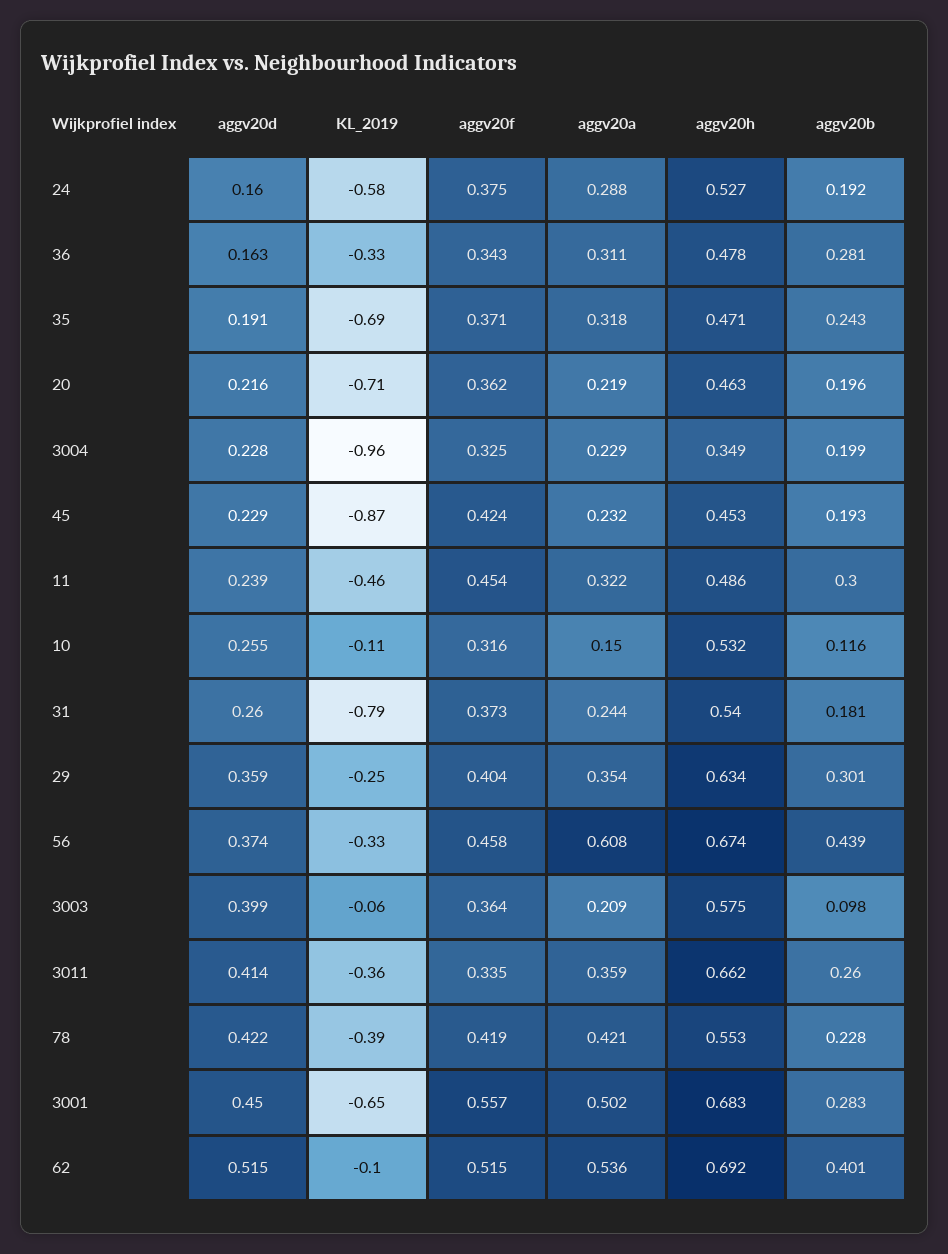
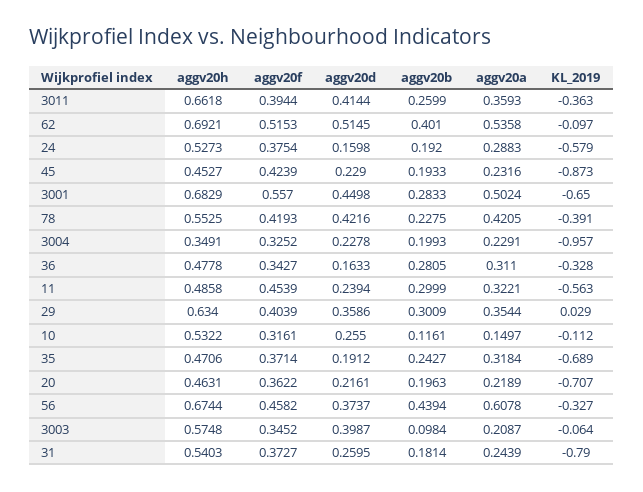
  {
    "aggv20d": {
      "24": 0.1598,
      "36": 0.1633,
      "35": 0.1912,
      "20": 0.2161,
      "3004": 0.2278,
      "45": 0.229,
      "11": 0.2394,
      "10": 0.255,
      "31": 0.2595,
      "29": 0.3586,
      "56": 0.3737,
      "3003": 0.3987,
      "3011": 0.4144,
      "78": 0.4216,
      "3001": 0.4498,
      "62": 0.5145
    },
    "KL_2019": {
      "24": -0.579,
      "36": -0.328,
      "35": -0.689,
      "20": -0.707,
      "3004": -0.957,
      "45": -0.873,
-     "11": -0.46,
+     "11": -0.563,
      "10": -0.112,
      "31": -0.79,
-     "29": -0.25,
+     "29": 0.029,
      "56": -0.327,
      "3003": -0.064,
      "3011": -0.363,
      "78": -0.391,
      "3001": -0.65,
      "62": -0.097
    },
    "aggv20f": {
      "24": 0.3754,
      "36": 0.3427,
      "35": 0.3714,
      "20": 0.3622,
      "3004": 0.3252,
      "45": 0.4239,
      "11": 0.4539,
      "10": 0.3161,
      "31": 0.3727,
      "29": 0.4039,
      "56": 0.4582,
-     "3003": 0.364,
+     "3003": 0.3452,
-     "3011": 0.335,
+     "3011": 0.3944,
      "78": 0.4193,
      "3001": 0.557,
      "62": 0.5153
    },
    "aggv20a": {
      "24": 0.2883,
      "36": 0.311,
      "35": 0.3184,
      "20": 0.2189,
      "3004": 0.2291,
      "45": 0.2316,
      "11": 0.3221,
      "10": 0.1497,
      "31": 0.2439,
      "29": 0.3544,
      "56": 0.6078,
      "3003": 0.2087,
      "3011": 0.3593,
      "78": 0.4205,
      "3001": 0.5024,
      "62": 0.5358
    },
    "aggv20h": {
      "24": 0.5273,
      "36": 0.4778,
      "35": 0.4706,
      "20": 0.4631,
      "3004": 0.3491,
      "45": 0.4527,
      "11": 0.4858,
      "10": 0.5322,
      "31": 0.5403,
      "29": 0.634,
      "56": 0.6744,
      "3003": 0.5748,
      "3011": 0.6618,
      "78": 0.5525,
      "3001": 0.6829,
      "62": 0.6921
    },
    "aggv20b": {
      "24": 0.192,
      "36": 0.2805,
      "35": 0.2427,
      "20": 0.1963,
      "3004": 0.1993,
      "45": 0.1933,
      "11": 0.2999,
      "10": 0.1161,
      "31": 0.1814,
      "29": 0.3009,
      "56": 0.4394,
      "3003": 0.0984,
      "3011": 0.2599,
      "78": 0.2275,
      "3001": 0.2833,
      "62": 0.401
    }
  }

